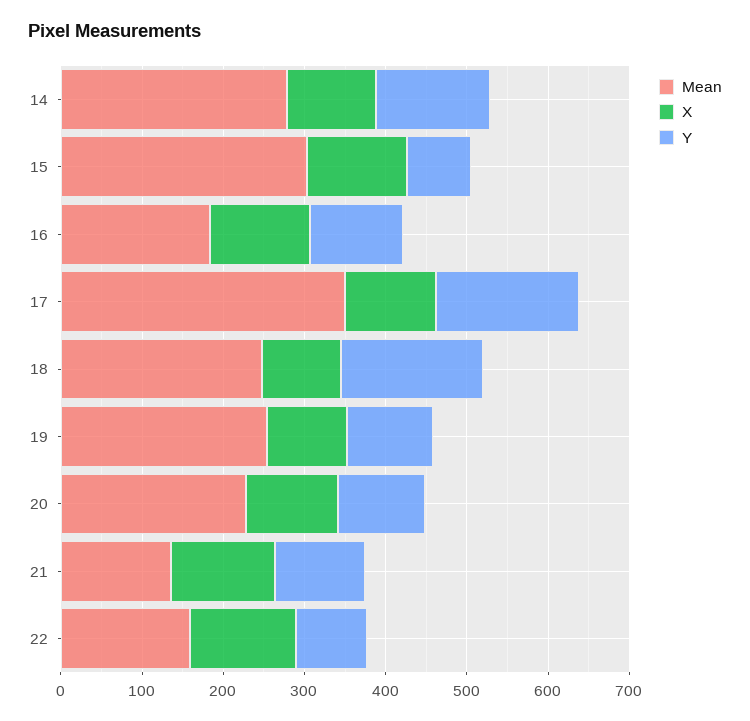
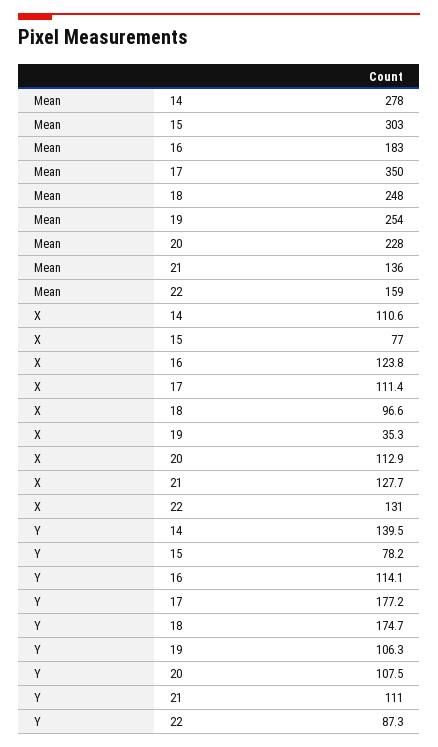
  {
    "Mean": {
      "14": 278,
      "15": 303,
      "16": 183,
      "17": 350,
      "18": 248,
      "19": 254,
      "20": 228,
      "21": 136,
      "22": 159
    },
    "X": {
      "14": 110.6,
-     "15": 120,
+     "15": 77,
      "16": 123.8,
      "17": 111.4,
      "18": 96.6,
-     "19": 100,
+     "19": 35.3,
      "20": 112.9,
      "21": 127.7,
      "22": 131
    },
    "Y": {
      "14": 139.5,
      "15": 78.2,
      "16": 114.1,
      "17": 177.2,
      "18": 174.7,
      "19": 106.3,
      "20": 107.5,
      "21": 111,
      "22": 87.3
    }
  }

